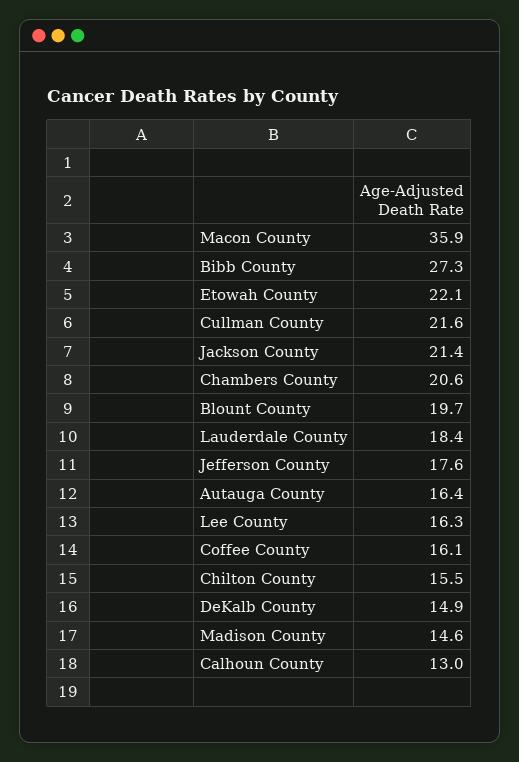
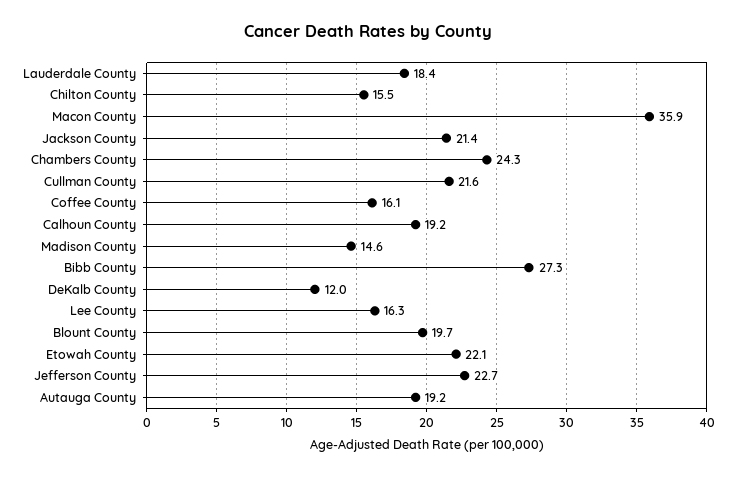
  {
    "Macon County": 35.9,
    "Bibb County": 27.3,
    "Etowah County": 22.1,
    "Cullman County": 21.6,
    "Jackson County": 21.4,
-   "Chambers County": 20.6,
+   "Chambers County": 24.3,
    "Blount County": 19.7,
    "Lauderdale County": 18.4,
-   "Jefferson County": 17.6,
+   "Jefferson County": 22.7,
-   "Autauga County": 16.4,
+   "Autauga County": 19.2,
    "Lee County": 16.3,
    "Coffee County": 16.1,
    "Chilton County": 15.5,
-   "DeKalb County": 14.9,
+   "DeKalb County": 12,
    "Madison County": 14.6,
-   "Calhoun County": 13
+   "Calhoun County": 19.2
  }

